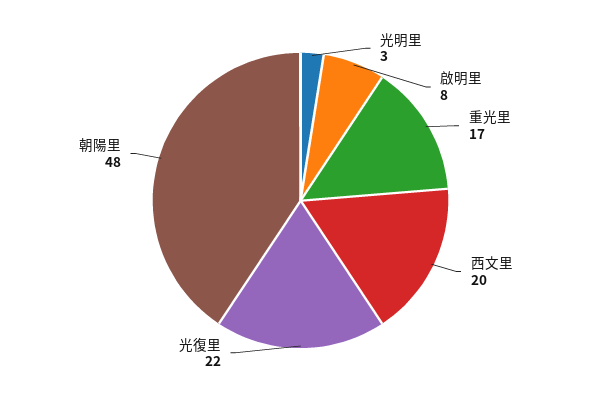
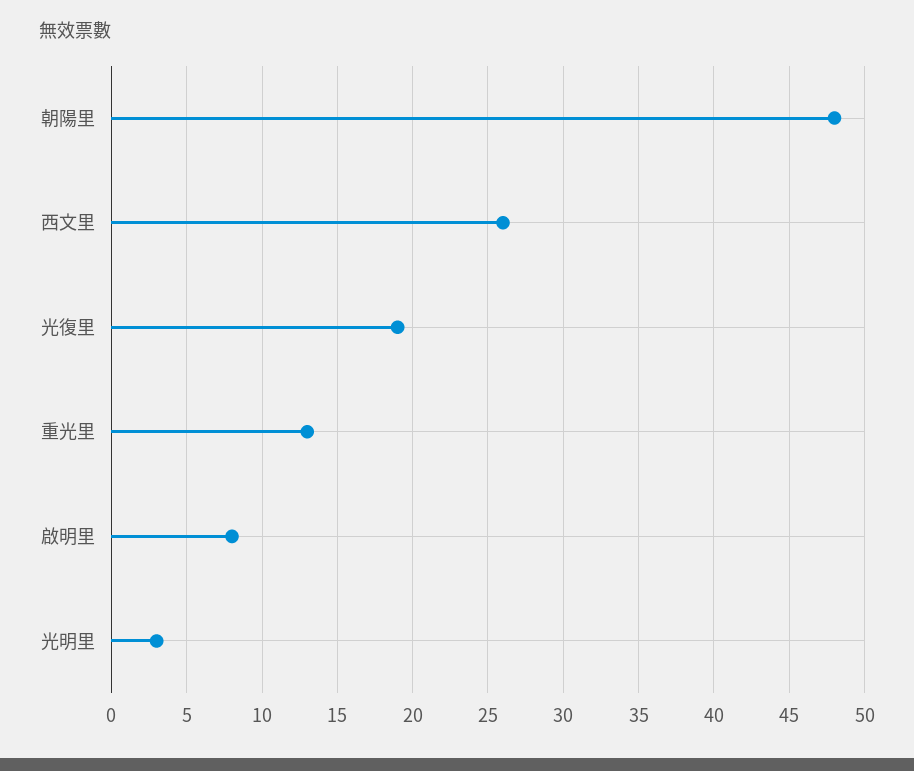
  {
    "光明里": 3,
    "啟明里": 8,
-   "重光里": 17,
+   "重光里": 13,
-   "西文里": 20,
+   "西文里": 26,
-   "光復里": 22,
+   "光復里": 19,
    "朝陽里": 48
  }

